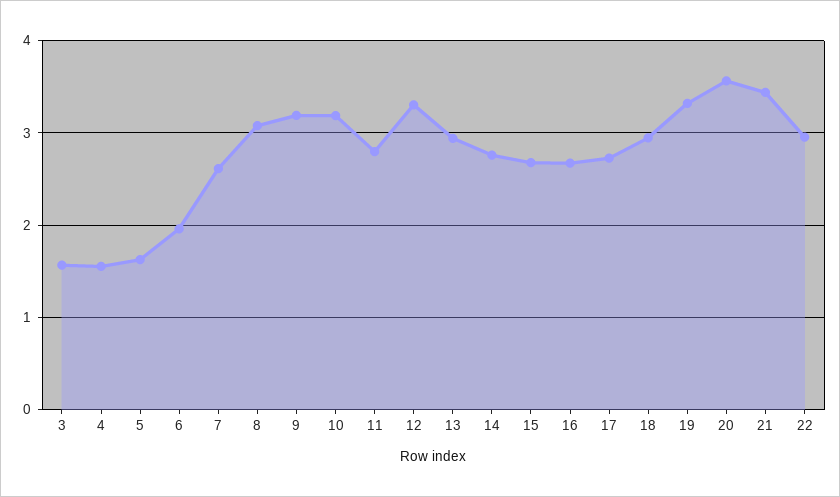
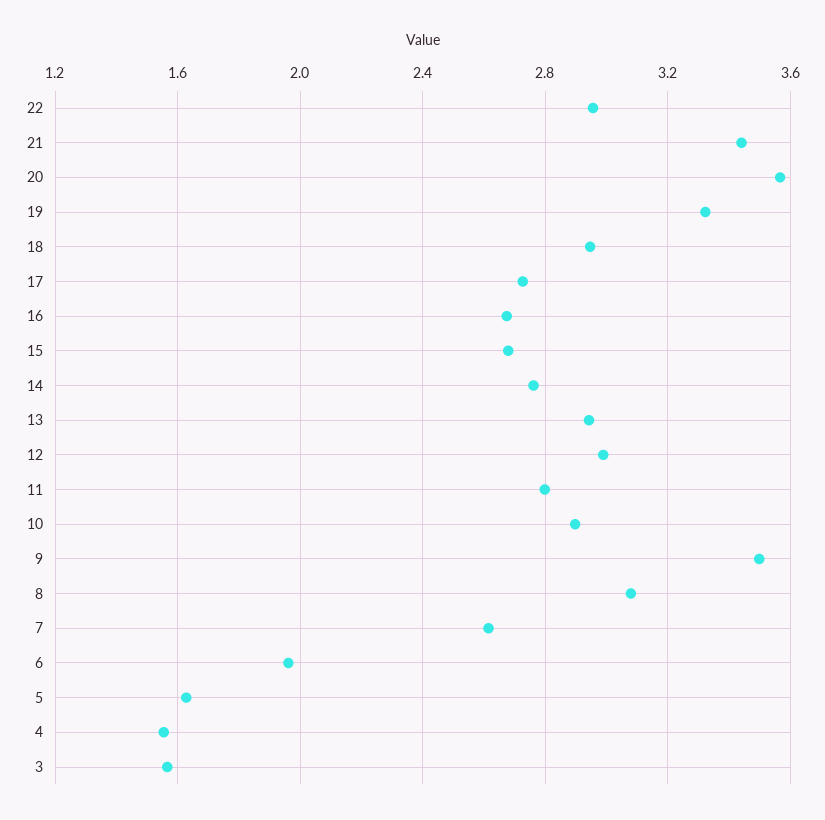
  {
    "3": 1.55,
    "4": 1.55,
    "5": 1.65,
    "6": 1.95,
    "7": 2.6,
    "8": 3.1,
-   "9": 3.2,
+   "9": 3.5,
-   "10": 3.2,
+   "10": 2.9,
    "11": 2.8,
-   "12": 3.3,
+   "12": 3,
    "13": 2.95,
    "14": 2.75,
    "15": 2.7,
    "16": 2.65,
    "17": 2.75,
    "18": 2.95,
    "19": 3.3,
    "20": 3.55,
    "21": 3.45,
    "22": 2.95
  }

